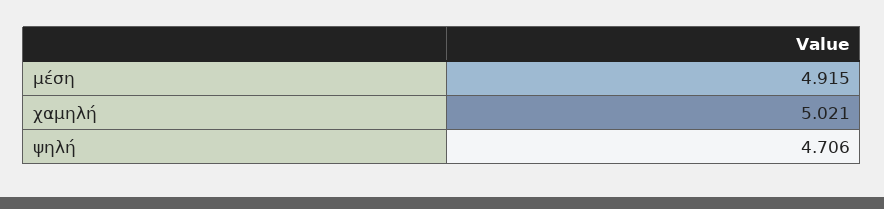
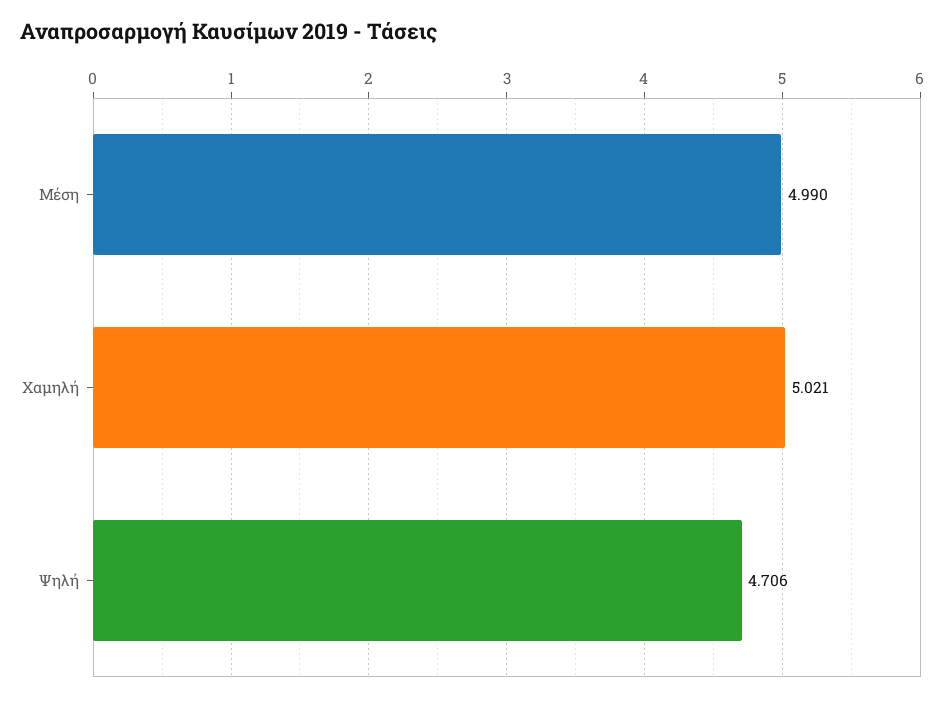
  {
-   "μέση": 4.915,
+   "μέση": 4.99,
    "χαμηλή": 5.021,
    "ψηλή": 4.706
  }

